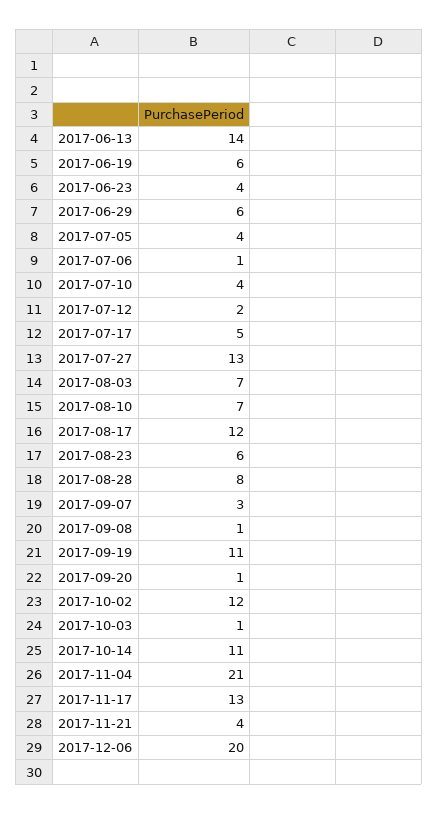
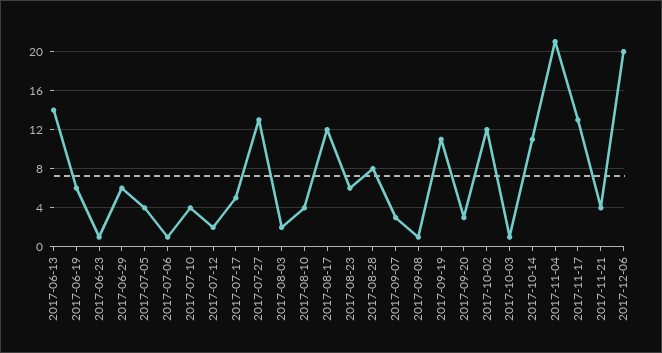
  {
    "2017-06-13": 14,
    "2017-06-19": 6,
-   "2017-06-23": 4,
+   "2017-06-23": 1,
    "2017-06-29": 6,
    "2017-07-05": 4,
    "2017-07-06": 1,
    "2017-07-10": 4,
    "2017-07-12": 2,
    "2017-07-17": 5,
    "2017-07-27": 13,
-   "2017-08-03": 7,
+   "2017-08-03": 2,
-   "2017-08-10": 7,
+   "2017-08-10": 4,
    "2017-08-17": 12,
    "2017-08-23": 6,
    "2017-08-28": 8,
    "2017-09-07": 3,
    "2017-09-08": 1,
    "2017-09-19": 11,
-   "2017-09-20": 1,
+   "2017-09-20": 3,
    "2017-10-02": 12,
    "2017-10-03": 1,
    "2017-10-14": 11,
    "2017-11-04": 21,
    "2017-11-17": 13,
    "2017-11-21": 4,
    "2017-12-06": 20
  }

